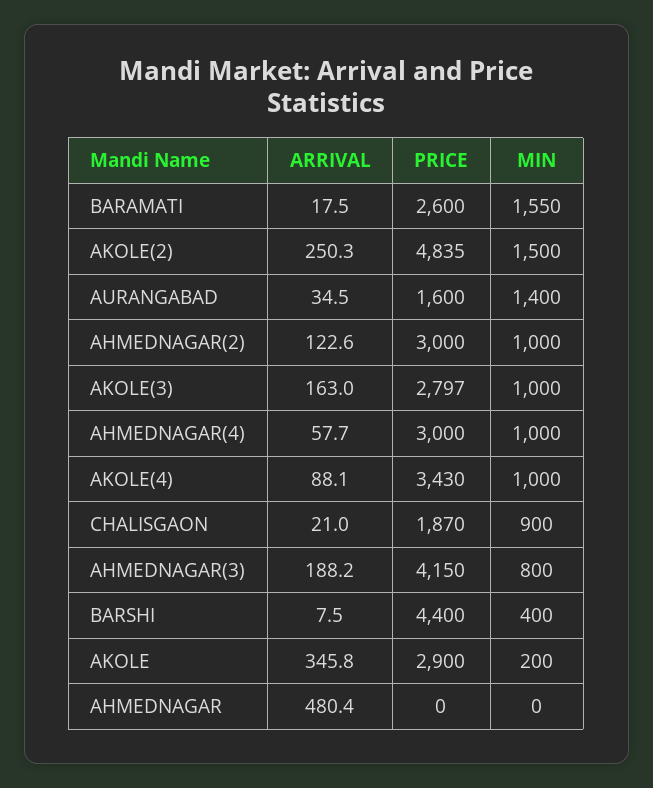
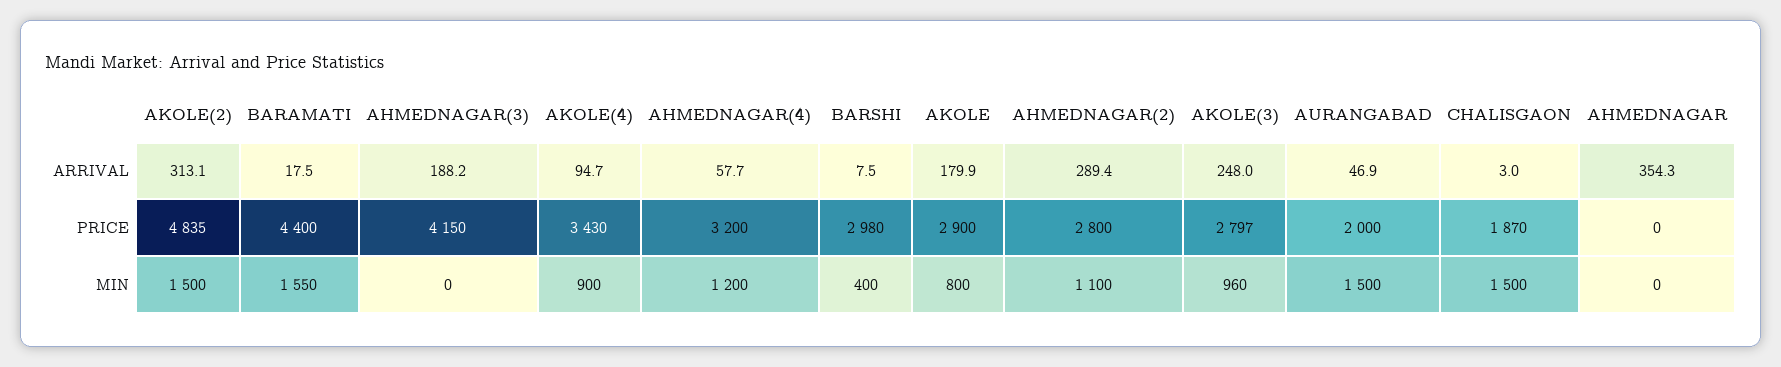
  {
    "ARRIVAL": {
      "BARAMATI": 17.5,
-     "AKOLE(2)": 250.3,
+     "AKOLE(2)": 313.1,
-     "AURANGABAD": 34.5,
+     "AURANGABAD": 46.9,
-     "AHMEDNAGAR(2)": 122.6,
+     "AHMEDNAGAR(2)": 289.4,
-     "AKOLE(3)": 163,
+     "AKOLE(3)": 248,
      "AHMEDNAGAR(4)": 57.7,
-     "AKOLE(4)": 88.1,
+     "AKOLE(4)": 94.7,
-     "CHALISGAON": 21,
+     "CHALISGAON": 3,
      "AHMEDNAGAR(3)": 188.2,
      "BARSHI": 7.5,
-     "AKOLE": 345.8,
+     "AKOLE": 179.9,
-     "AHMEDNAGAR": 480.4
+     "AHMEDNAGAR": 354.3
    },
    "PRICE": {
-     "BARAMATI": 2600,
+     "BARAMATI": 4400,
      "AKOLE(2)": 4835,
-     "AURANGABAD": 1600,
+     "AURANGABAD": 2000,
-     "AHMEDNAGAR(2)": 3000,
+     "AHMEDNAGAR(2)": 2800,
      "AKOLE(3)": 2797,
-     "AHMEDNAGAR(4)": 3000,
+     "AHMEDNAGAR(4)": 3200,
      "AKOLE(4)": 3430,
      "CHALISGAON": 1870,
      "AHMEDNAGAR(3)": 4150,
-     "BARSHI": 4400,
+     "BARSHI": 2980,
      "AKOLE": 2900,
      "AHMEDNAGAR": 0
    },
    "MIN": {
      "BARAMATI": 1550,
      "AKOLE(2)": 1500,
-     "AURANGABAD": 1400,
+     "AURANGABAD": 1500,
-     "AHMEDNAGAR(2)": 1000,
+     "AHMEDNAGAR(2)": 1100,
-     "AKOLE(3)": 1000,
+     "AKOLE(3)": 960,
-     "AHMEDNAGAR(4)": 1000,
+     "AHMEDNAGAR(4)": 1200,
-     "AKOLE(4)": 1000,
+     "AKOLE(4)": 900,
-     "CHALISGAON": 900,
+     "CHALISGAON": 1500,
-     "AHMEDNAGAR(3)": 800,
+     "AHMEDNAGAR(3)": 0,
      "BARSHI": 400,
-     "AKOLE": 200,
+     "AKOLE": 800,
      "AHMEDNAGAR": 0
    }
  }

